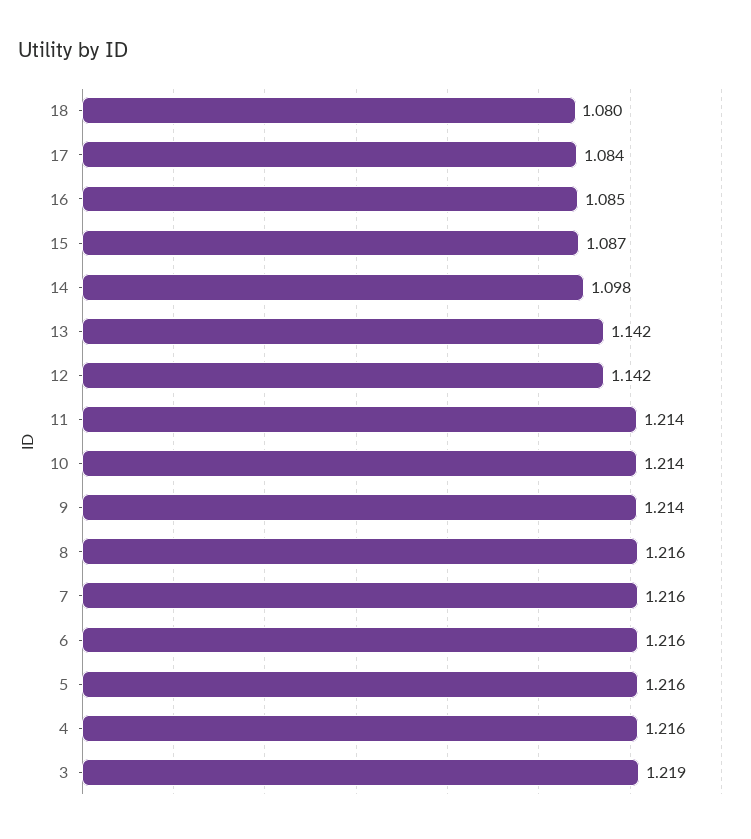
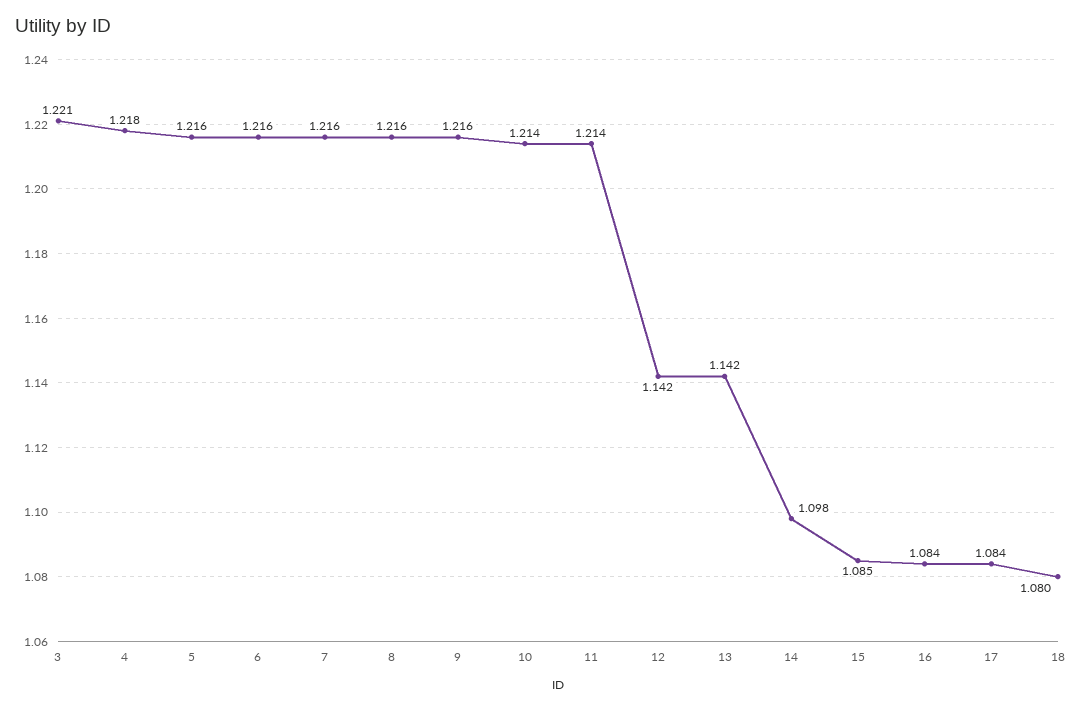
  {
    "18": 1.08,
    "17": 1.084,
-   "16": 1.085,
+   "16": 1.084,
-   "15": 1.087,
+   "15": 1.085,
    "14": 1.098,
    "13": 1.142,
    "12": 1.142,
    "11": 1.214,
    "10": 1.214,
-   "9": 1.214,
+   "9": 1.216,
    "8": 1.216,
    "7": 1.216,
    "6": 1.216,
    "5": 1.216,
-   "4": 1.216,
+   "4": 1.218,
-   "3": 1.219
+   "3": 1.221
  }

